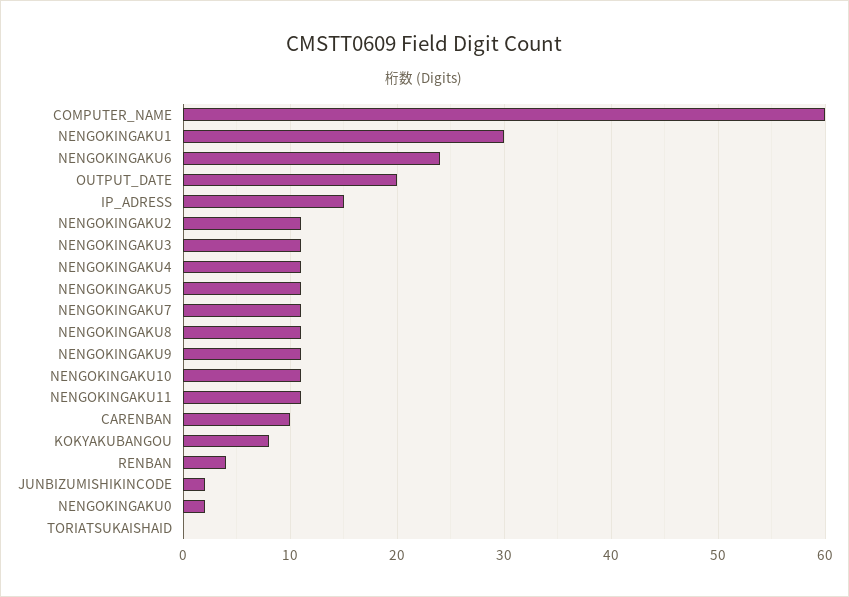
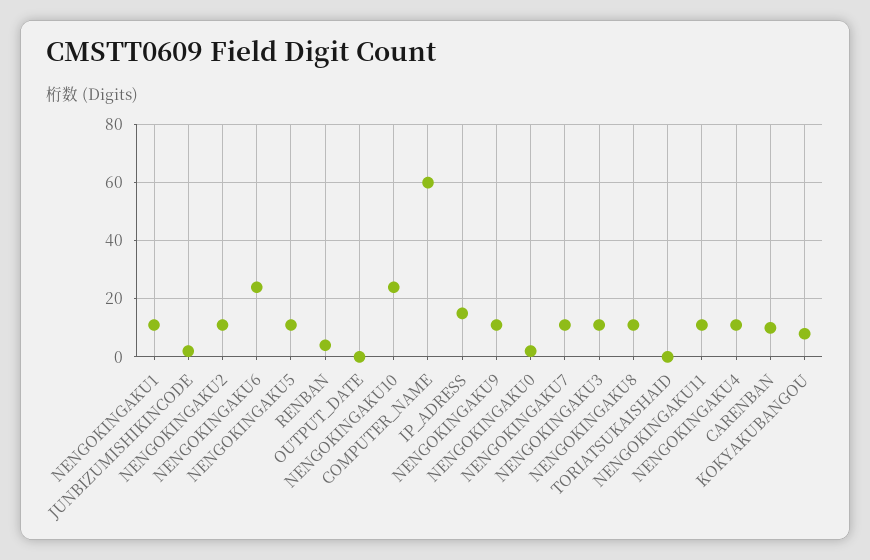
  {
    "COMPUTER_NAME": 60,
-   "NENGOKINGAKU1": 30,
+   "NENGOKINGAKU1": 10,
    "NENGOKINGAKU6": 24,
-   "OUTPUT_DATE": 20,
+   "OUTPUT_DATE": 0,
    "IP_ADRESS": 15,
    "NENGOKINGAKU2": 11,
    "NENGOKINGAKU3": 11,
    "NENGOKINGAKU4": 11,
    "NENGOKINGAKU5": 11,
    "NENGOKINGAKU7": 11,
    "NENGOKINGAKU8": 11,
    "NENGOKINGAKU9": 11,
-   "NENGOKINGAKU10": 11,
+   "NENGOKINGAKU10": 25,
    "NENGOKINGAKU11": 11,
    "CARENBAN": 10,
    "KOKYAKUBANGOU": 8,
    "RENBAN": 4,
    "JUNBIZUMISHIKINCODE": 2,
    "NENGOKINGAKU0": 2,
    "TORIATSUKAISHAID": 0
  }

